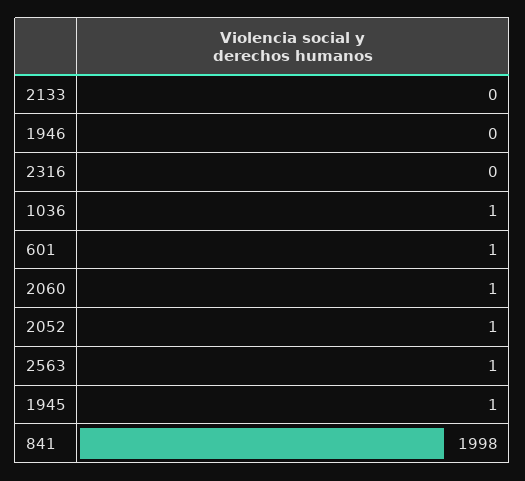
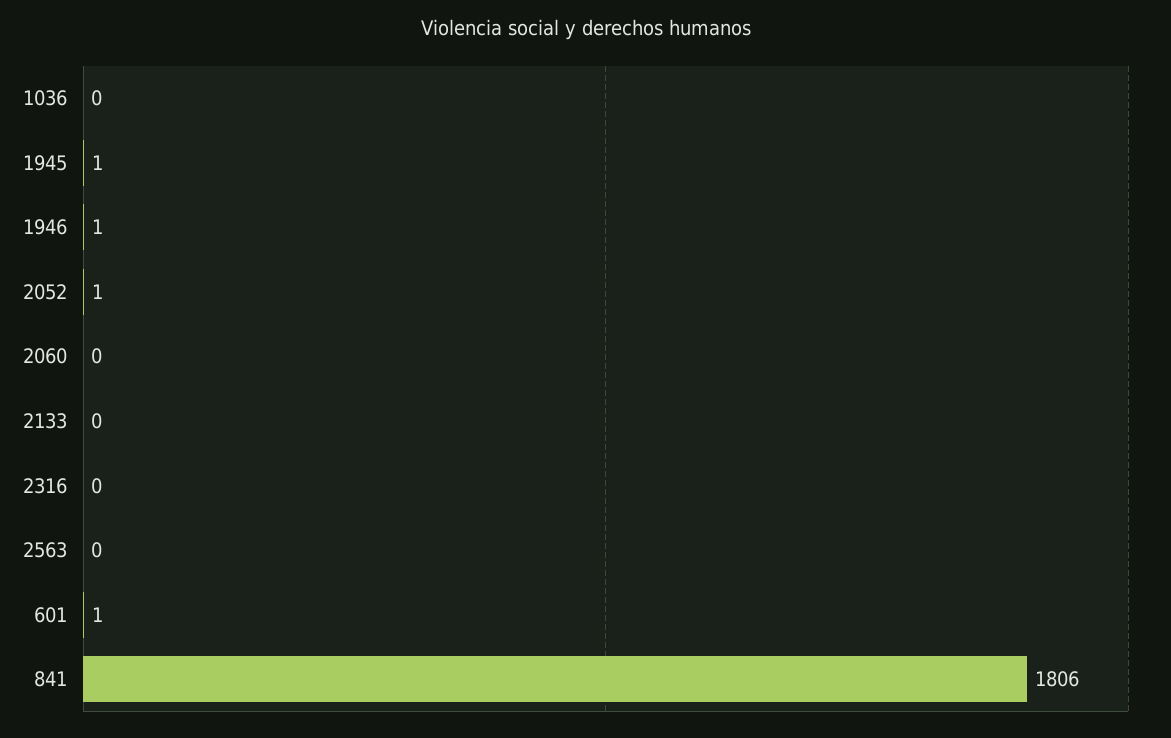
  {
    "2133": 0,
-   "1946": 0,
+   "1946": 1,
    "2316": 0,
-   "1036": 1,
+   "1036": 0,
    "601": 1,
-   "2060": 1,
+   "2060": 0,
    "2052": 1,
-   "2563": 1,
+   "2563": 0,
    "1945": 1,
-   "841": 1998
+   "841": 1806
  }

